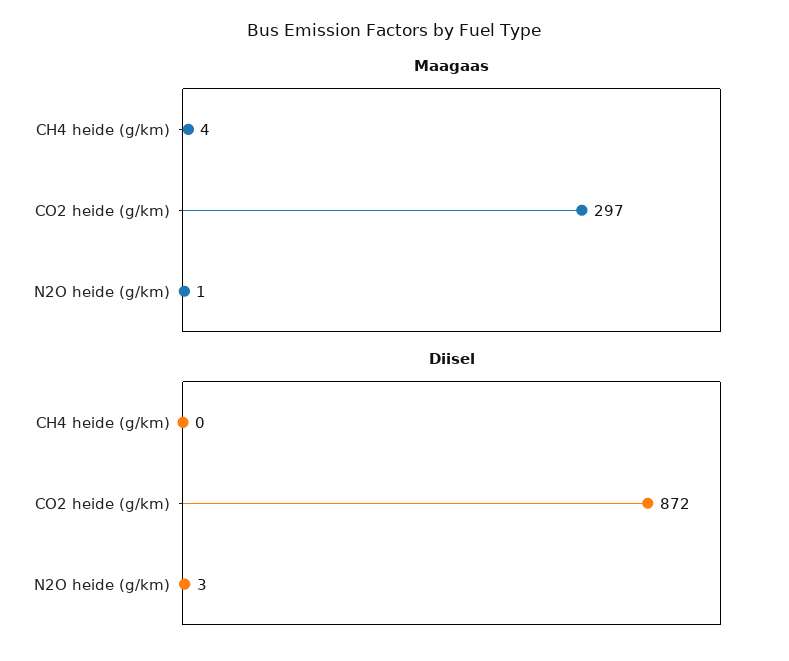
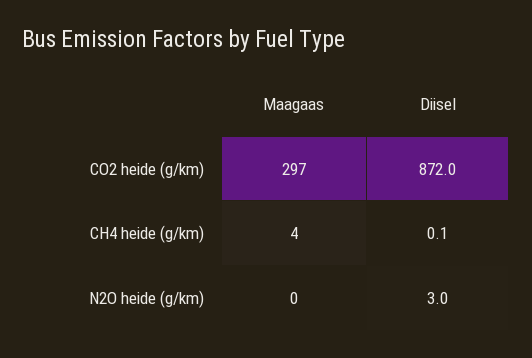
  {
    "Maagaas": {
      "CH4 heide (g/km)": 4,
      "CO2 heide (g/km)": 297,
-     "N2O heide (g/km)": 1
+     "N2O heide (g/km)": 0
    },
    "Diisel": {
      "CH4 heide (g/km)": 0.1,
      "CO2 heide (g/km)": 872,
      "N2O heide (g/km)": 3
    }
  }

